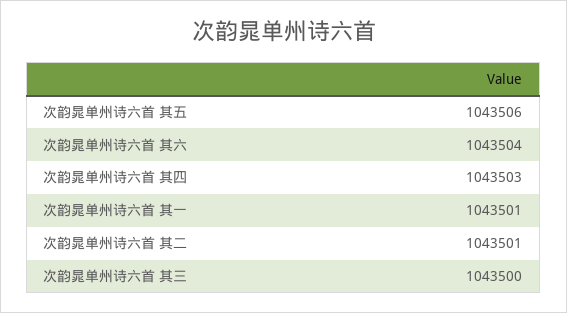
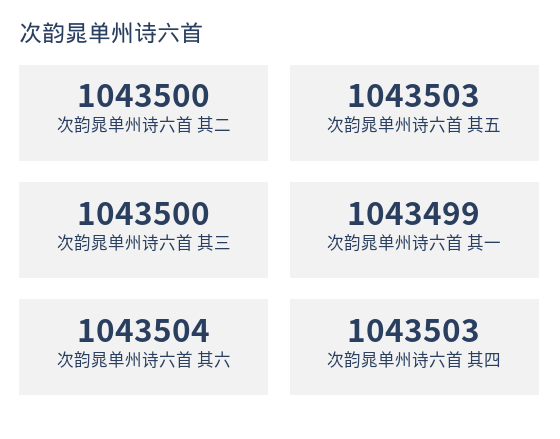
  {
-   "次韵晁单州诗六首 其五": 1043506,
+   "次韵晁单州诗六首 其五": 1043503,
    "次韵晁单州诗六首 其六": 1043504,
    "次韵晁单州诗六首 其四": 1043503,
-   "次韵晁单州诗六首 其一": 1043501,
+   "次韵晁单州诗六首 其一": 1043499,
-   "次韵晁单州诗六首 其二": 1043501,
+   "次韵晁单州诗六首 其二": 1043500,
    "次韵晁单州诗六首 其三": 1043500
  }

